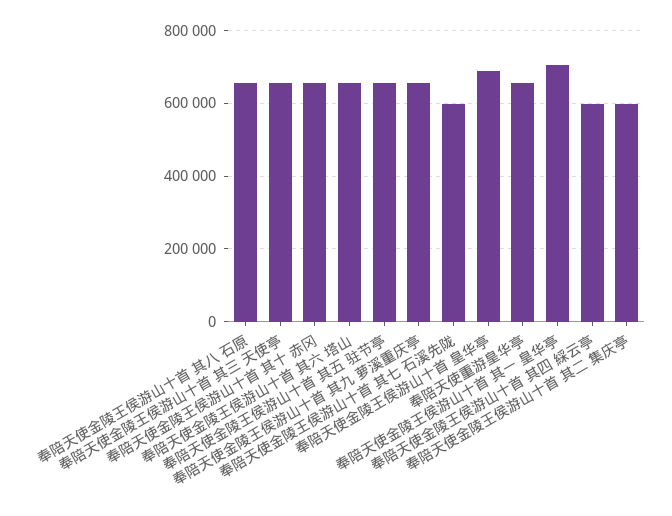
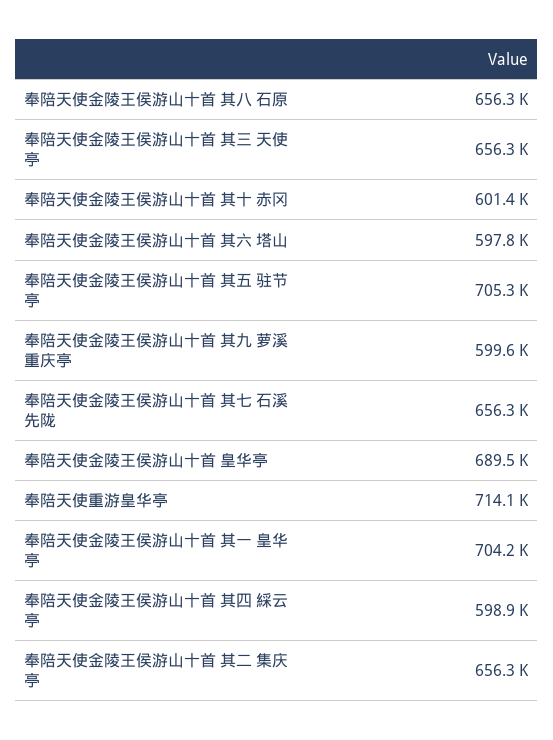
  {
    "奉陪天使金陵王侯游山十首 其八 石原": 656300,
    "奉陪天使金陵王侯游山十首 其三 天使亭": 656300,
-   "奉陪天使金陵王侯游山十首 其十 赤冈": 660000,
+   "奉陪天使金陵王侯游山十首 其十 赤冈": 601400,
-   "奉陪天使金陵王侯游山十首 其六 塔山": 660000,
+   "奉陪天使金陵王侯游山十首 其六 塔山": 597800,
-   "奉陪天使金陵王侯游山十首 其五 驻节亭": 660000,
+   "奉陪天使金陵王侯游山十首 其五 驻节亭": 705300,
-   "奉陪天使金陵王侯游山十首 其九 萝溪重庆亭": 660000,
+   "奉陪天使金陵王侯游山十首 其九 萝溪重庆亭": 599600,
-   "奉陪天使金陵王侯游山十首 其七 石溪先陇": 600000,
+   "奉陪天使金陵王侯游山十首 其七 石溪先陇": 656300,
    "奉陪天使金陵王侯游山十首 皇华亭": 689500,
-   "奉陪天使重游皇华亭": 660000,
+   "奉陪天使重游皇华亭": 714100,
    "奉陪天使金陵王侯游山十首 其一 皇华亭": 704200,
    "奉陪天使金陵王侯游山十首 其四 綵云亭": 598900,
-   "奉陪天使金陵王侯游山十首 其二 集庆亭": 600000
+   "奉陪天使金陵王侯游山十首 其二 集庆亭": 656300
  }

